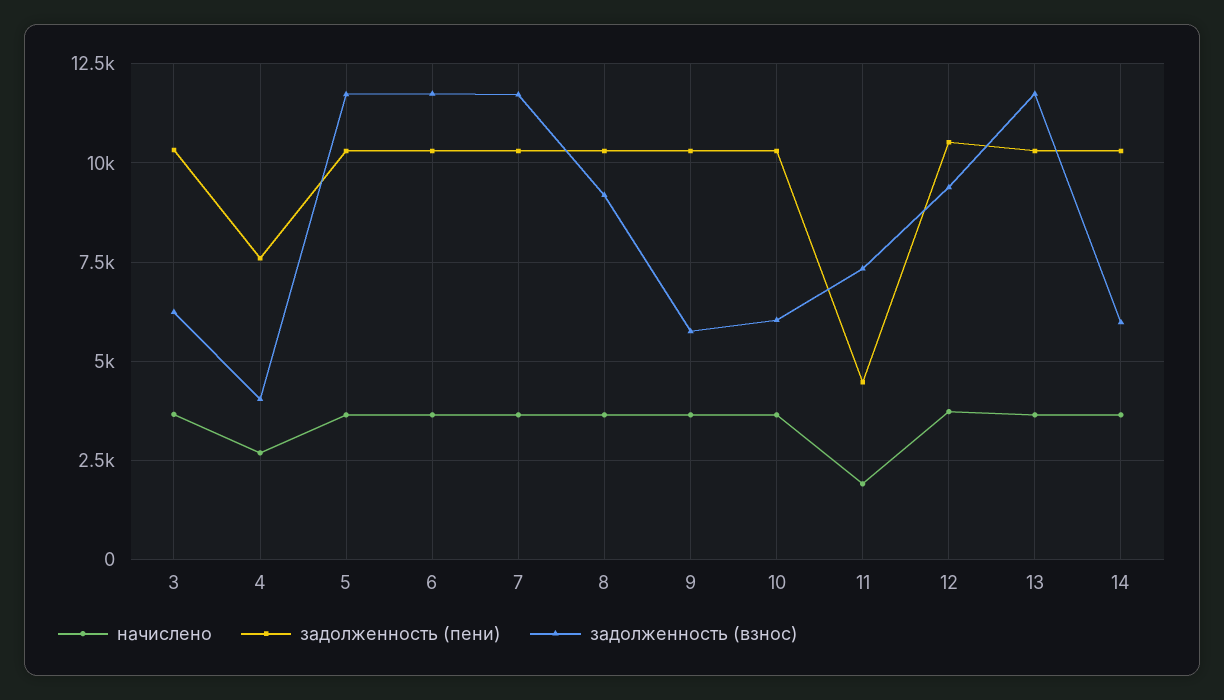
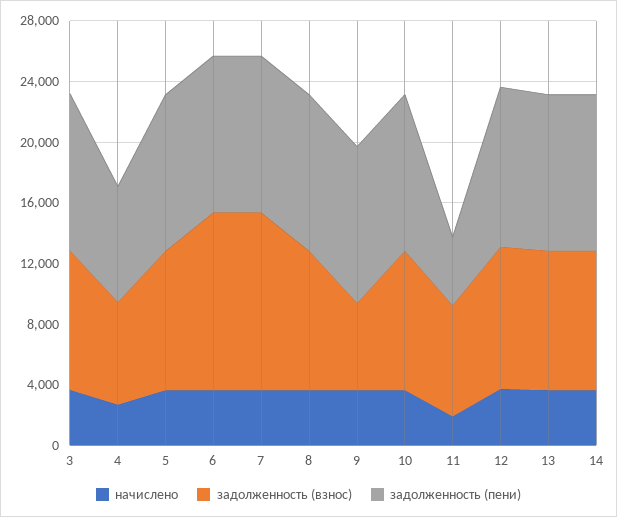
  {
    "начислено": {
      "3": 3750,
      "4": 2750,
      "5": 3750,
      "6": 3750,
      "7": 3750,
      "8": 3750,
      "9": 3750,
      "10": 3750,
      "11": 2000,
      "12": 3750,
      "13": 3750,
      "14": 3750
    },
    "задолженность (пени)": {
      "3": 10250,
      "4": 7500,
      "5": 10250,
      "6": 10250,
      "7": 10250,
      "8": 10250,
      "9": 10250,
      "10": 10250,
      "11": 4500,
      "12": 10500,
      "13": 10250,
      "14": 10250
    },
    "задолженность (взнос)": {
-     "3": 6250,
+     "3": 9000,
-     "4": 4000,
+     "4": 7000,
-     "5": 11750,
+     "5": 9000,
      "6": 11750,
      "7": 11750,
      "8": 9250,
      "9": 5750,
-     "10": 6000,
+     "10": 9000,
      "11": 7250,
      "12": 9500,
-     "13": 11750,
+     "13": 9000,
-     "14": 6000
+     "14": 9000
    }
  }

